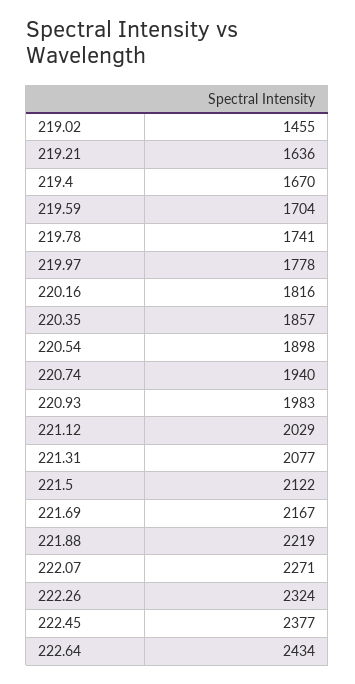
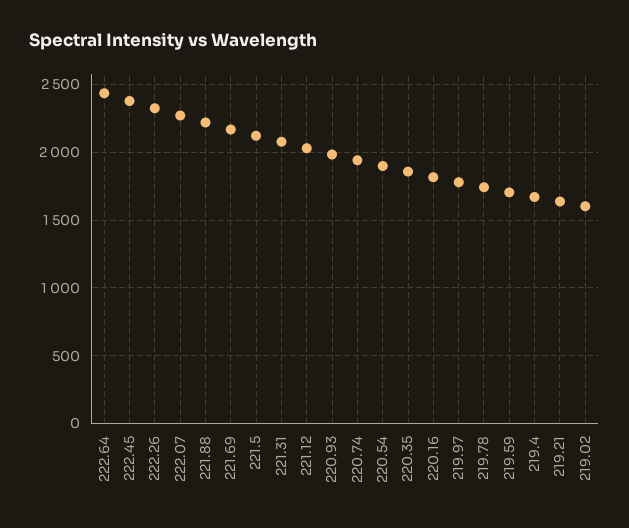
  {
-   "219.02": 1455,
+   "219.02": 1600,
    "219.21": 1636,
    "219.4": 1670,
    "219.59": 1704,
    "219.78": 1741,
    "219.97": 1778,
    "220.16": 1816,
    "220.35": 1857,
    "220.54": 1898,
    "220.74": 1940,
    "220.93": 1983,
    "221.12": 2029,
    "221.31": 2077,
    "221.5": 2122,
    "221.69": 2167,
    "221.88": 2219,
    "222.07": 2271,
    "222.26": 2324,
    "222.45": 2377,
    "222.64": 2434
  }

